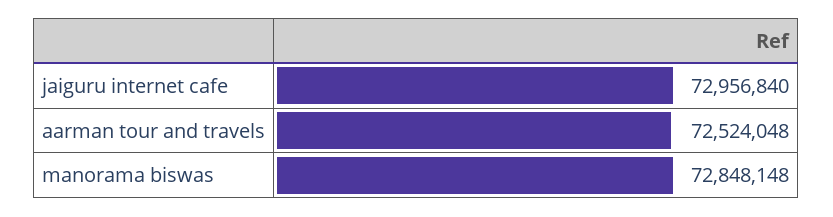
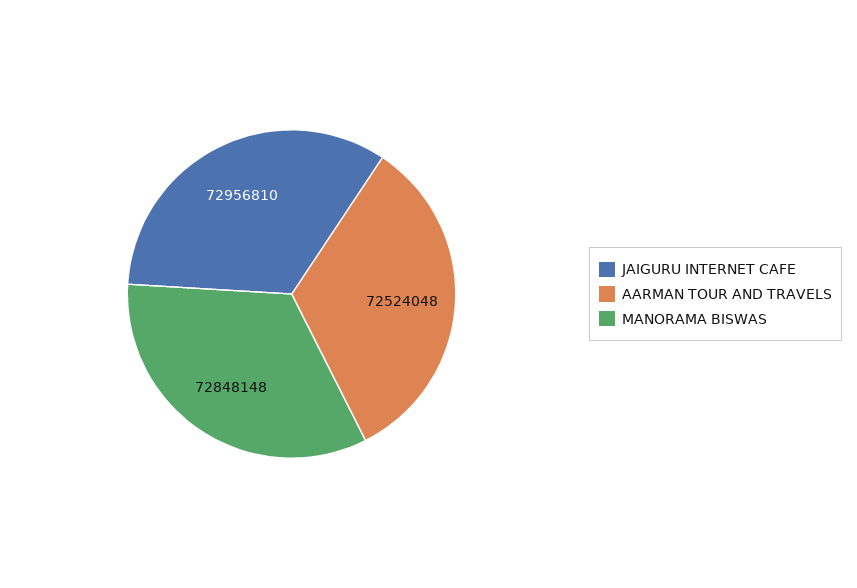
  {
-   "jaiguru internet cafe": 72956840,
+   "jaiguru internet cafe": 72956810,
    "aarman tour and travels": 72524048,
    "manorama biswas": 72848148
  }

